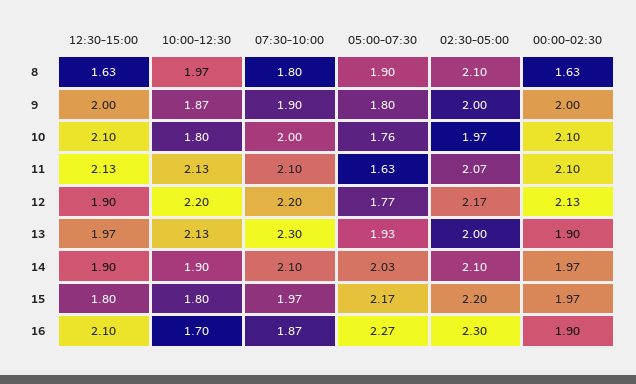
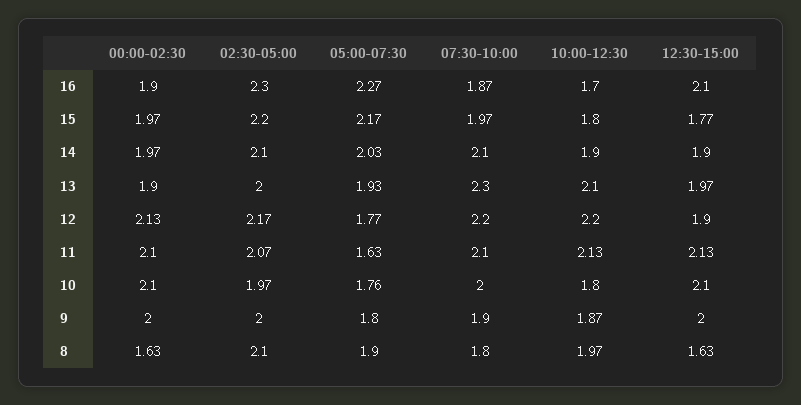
  {
    "12:30-15:00": {
      "8": 1.63,
      "9": 2,
      "10": 2.1,
      "11": 2.13,
      "12": 1.9,
      "13": 1.97,
      "14": 1.9,
-     "15": 1.8,
+     "15": 1.77,
      "16": 2.1
    },
    "10:00-12:30": {
      "8": 1.97,
      "9": 1.87,
      "10": 1.8,
      "11": 2.13,
      "12": 2.2,
-     "13": 2.13,
+     "13": 2.1,
      "14": 1.9,
      "15": 1.8,
      "16": 1.7
    },
    "07:30-10:00": {
      "8": 1.8,
      "9": 1.9,
      "10": 2,
      "11": 2.1,
      "12": 2.2,
      "13": 2.3,
      "14": 2.1,
      "15": 1.97,
      "16": 1.87
    },
    "05:00-07:30": {
      "8": 1.9,
      "9": 1.8,
      "10": 1.76,
      "11": 1.63,
      "12": 1.77,
      "13": 1.93,
      "14": 2.03,
      "15": 2.17,
      "16": 2.27
    },
    "02:30-05:00": {
      "8": 2.1,
      "9": 2,
      "10": 1.97,
      "11": 2.07,
      "12": 2.17,
      "13": 2,
      "14": 2.1,
      "15": 2.2,
      "16": 2.3
    },
    "00:00-02:30": {
      "8": 1.63,
      "9": 2,
      "10": 2.1,
      "11": 2.1,
      "12": 2.13,
      "13": 1.9,
      "14": 1.97,
      "15": 1.97,
      "16": 1.9
    }
  }

